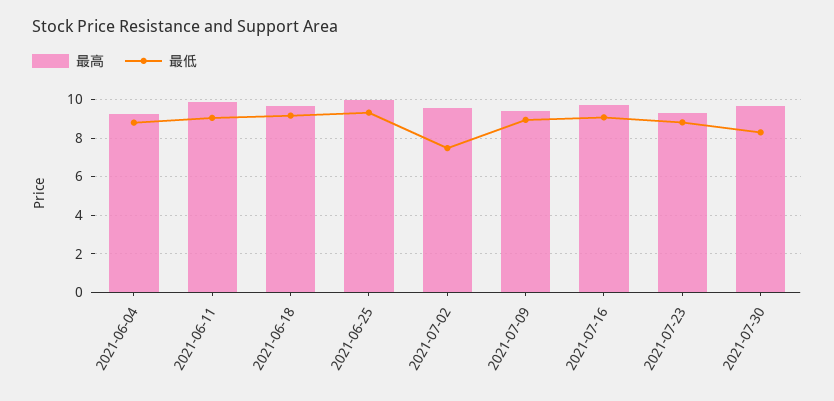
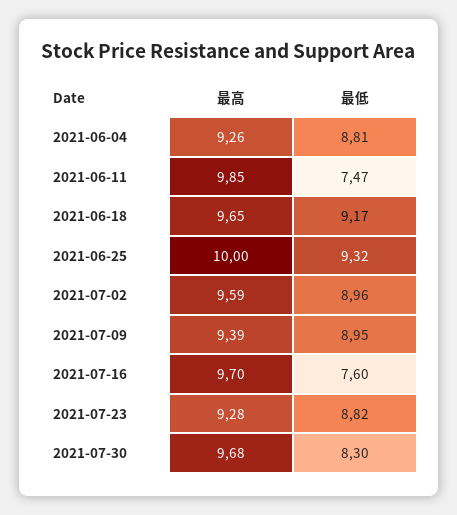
  {
    "最高": {
      "2021-06-04": 9.26,
      "2021-06-11": 9.85,
      "2021-06-18": 9.65,
      "2021-06-25": 10,
      "2021-07-02": 9.59,
      "2021-07-09": 9.39,
      "2021-07-16": 9.7,
      "2021-07-23": 9.28,
      "2021-07-30": 9.68
    },
    "最低": {
      "2021-06-04": 8.81,
-     "2021-06-11": 9,
+     "2021-06-11": 7.47,
      "2021-06-18": 9.17,
      "2021-06-25": 9.32,
-     "2021-07-02": 7.5,
+     "2021-07-02": 8.96,
      "2021-07-09": 8.95,
-     "2021-07-16": 9,
+     "2021-07-16": 7.6,
      "2021-07-23": 8.82,
      "2021-07-30": 8.3
    }
  }

